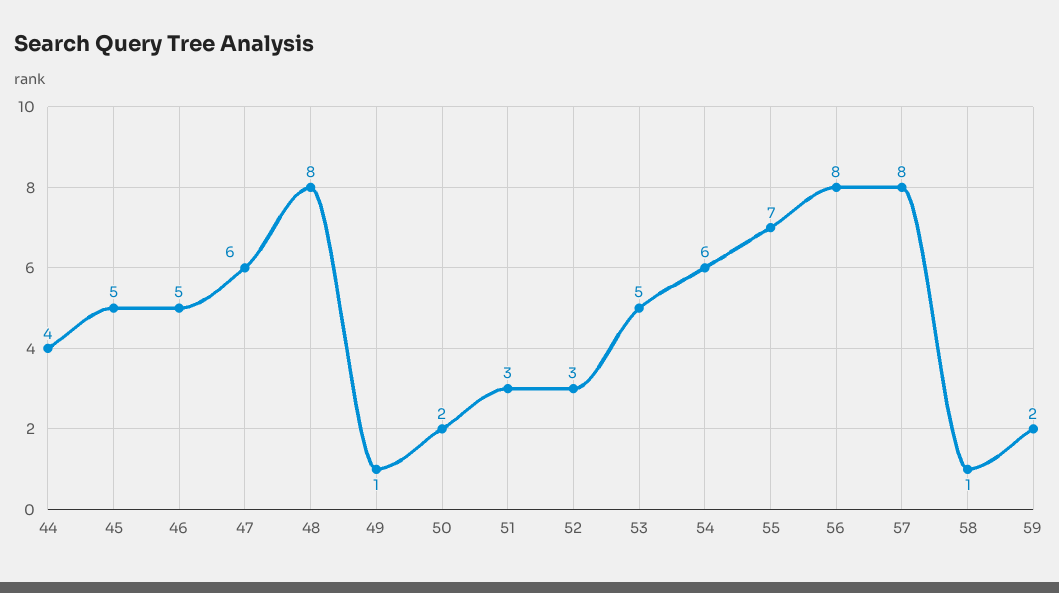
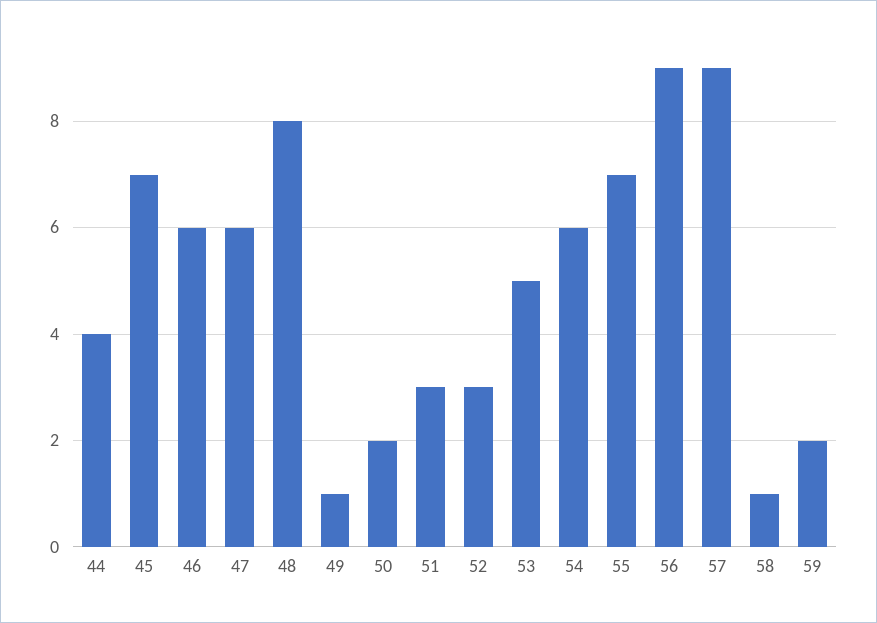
  {
    "44": 4,
-   "45": 5,
+   "45": 7,
-   "46": 5,
+   "46": 6,
    "47": 6,
    "48": 8,
    "49": 1,
    "50": 2,
    "51": 3,
    "52": 3,
    "53": 5,
    "54": 6,
    "55": 7,
-   "56": 8,
+   "56": 9,
-   "57": 8,
+   "57": 9,
    "58": 1,
    "59": 2
  }

